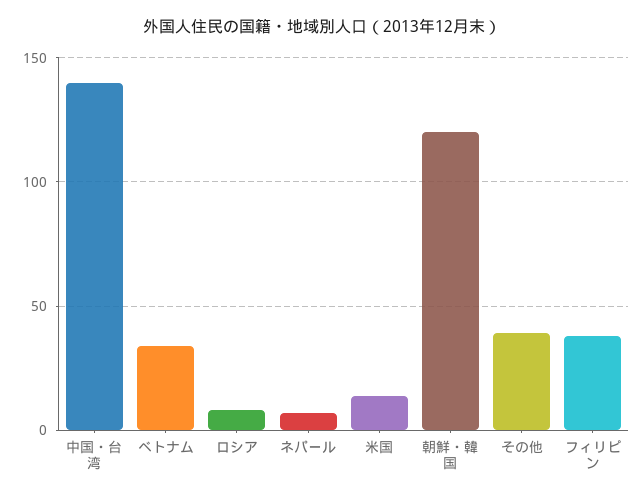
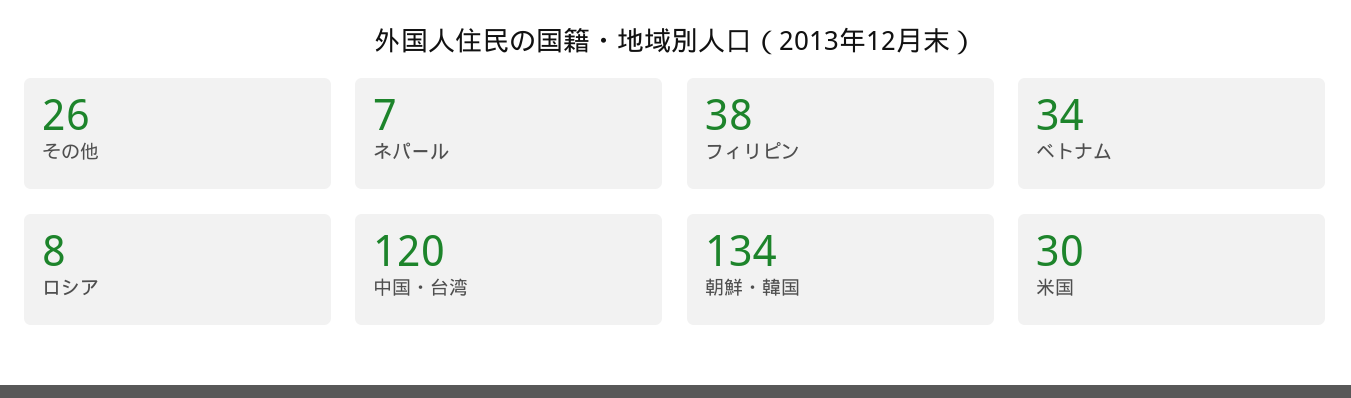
  {
-   "中国・台湾": 140,
+   "中国・台湾": 120,
    "ベトナム": 34,
    "ロシア": 8,
    "ネパール": 7,
-   "米国": 15,
+   "米国": 30,
-   "朝鮮・韓国": 120,
+   "朝鮮・韓国": 134,
-   "その他": 40,
+   "その他": 26,
    "フィリピン": 38
  }

